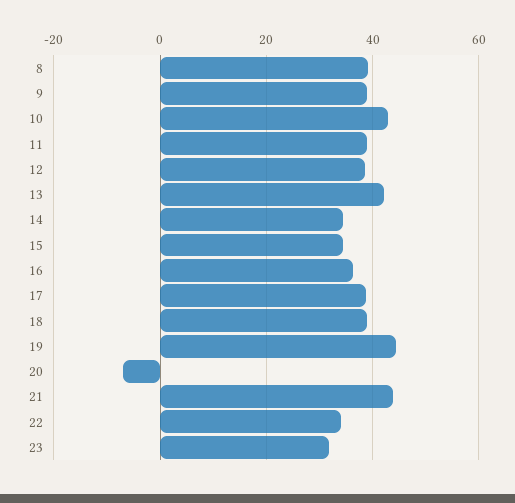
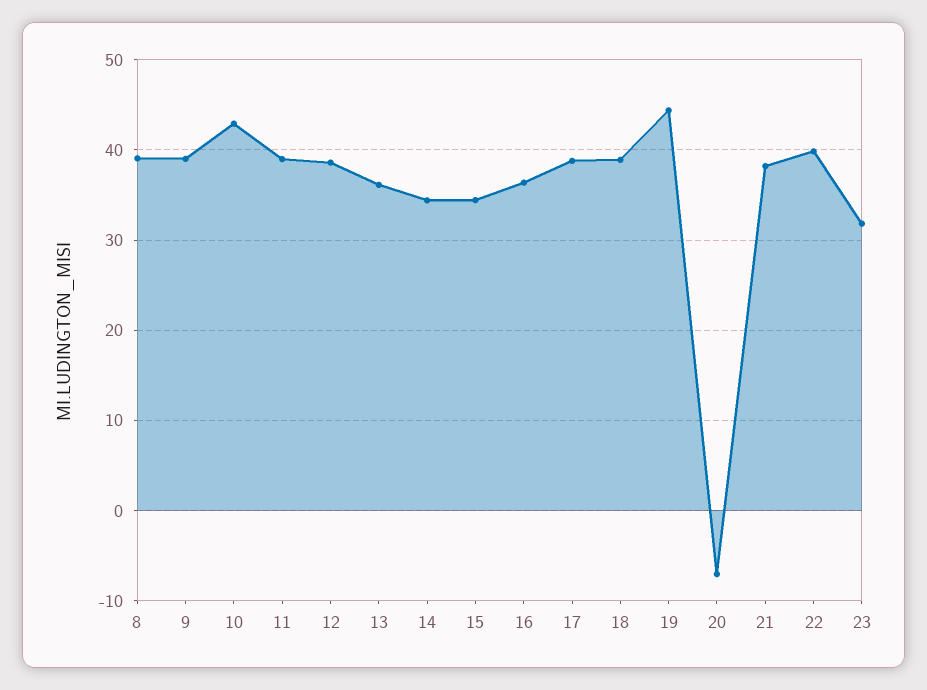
  {
    "8": 39,
    "9": 39,
    "10": 43,
    "11": 39,
    "12": 39,
-   "13": 42,
+   "13": 36,
    "14": 34,
    "15": 34,
    "16": 36,
    "17": 39,
    "18": 39,
    "19": 44,
    "20": -7,
-   "21": 44,
+   "21": 38,
-   "22": 34,
+   "22": 40,
    "23": 32
  }

